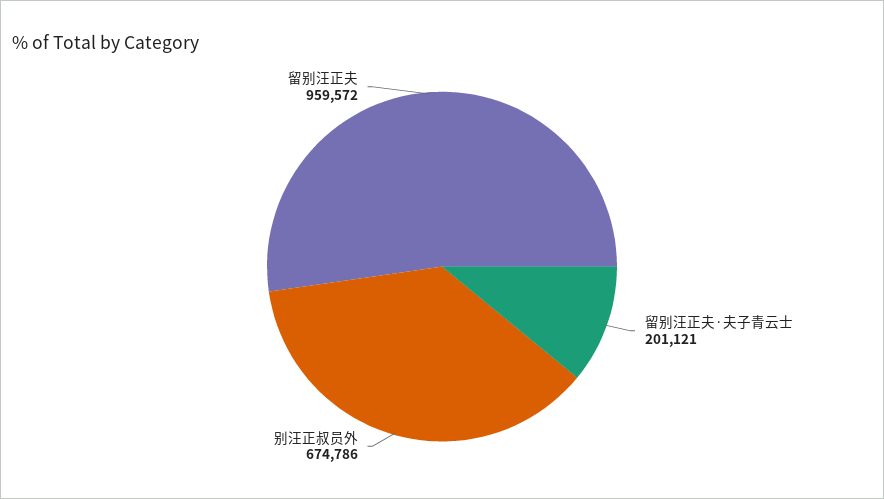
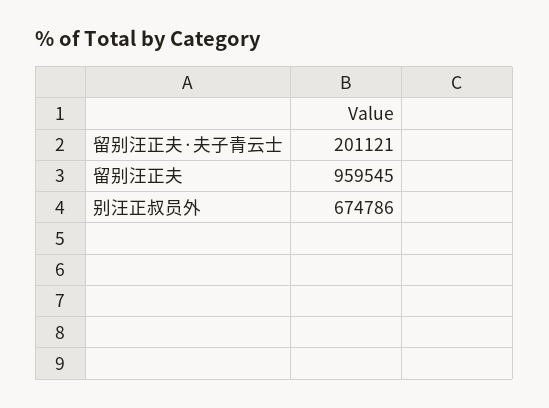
  {
    "留别汪正夫·夫子青云士": 201121,
    "别汪正叔员外": 674786,
-   "留别汪正夫": 959572
+   "留别汪正夫": 959545
  }

